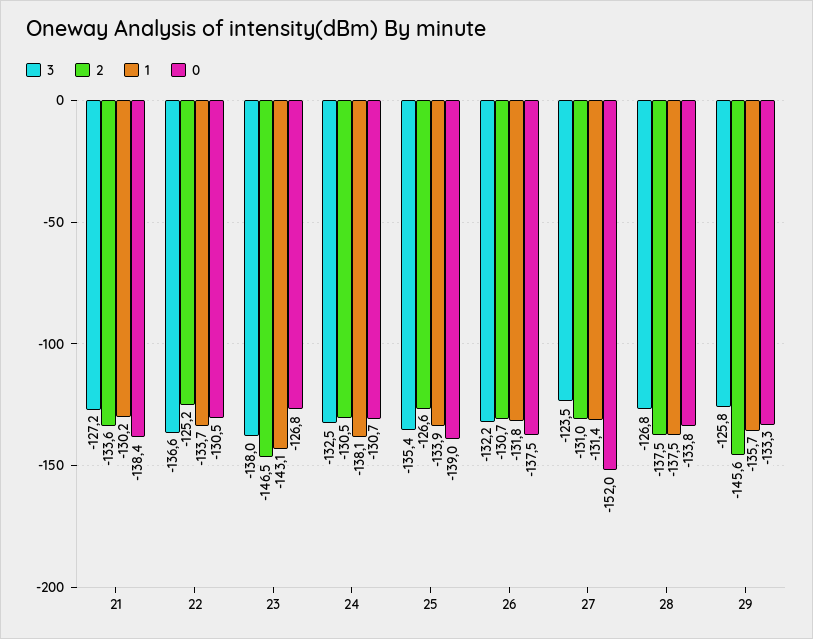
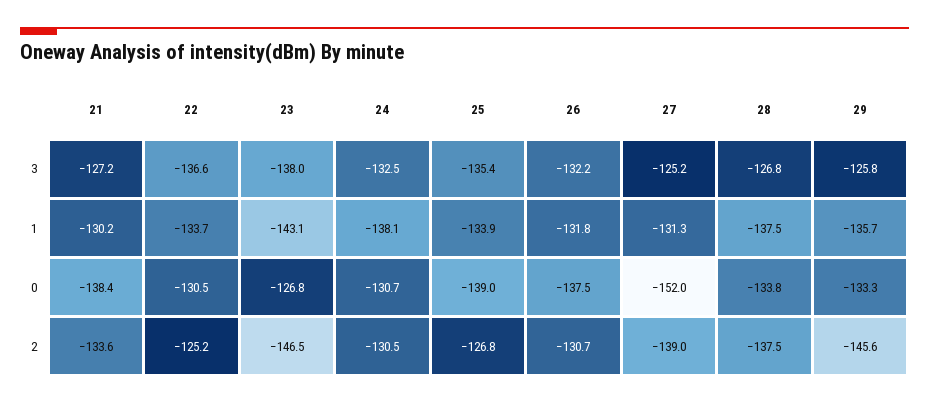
  {
    "3": {
      "21": -127.2,
      "22": -136.6,
      "23": -138,
      "24": -132.5,
      "25": -135.4,
      "26": -132.2,
-     "27": -123.5,
+     "27": -125.2,
      "28": -126.8,
      "29": -125.8
    },
    "2": {
      "21": -133.6,
      "22": -125.2,
      "23": -146.5,
      "24": -130.5,
-     "25": -126.6,
+     "25": -126.8,
      "26": -130.7,
-     "27": -131,
+     "27": -139,
      "28": -137.5,
      "29": -145.6
    },
    "1": {
      "21": -130.2,
      "22": -133.7,
      "23": -143.1,
      "24": -138.1,
      "25": -133.9,
      "26": -131.8,
-     "27": -131.4,
+     "27": -131.3,
      "28": -137.5,
      "29": -135.7
    },
    "0": {
      "21": -138.4,
      "22": -130.5,
      "23": -126.8,
      "24": -130.7,
      "25": -139,
      "26": -137.5,
      "27": -152,
      "28": -133.8,
      "29": -133.3
    }
  }

